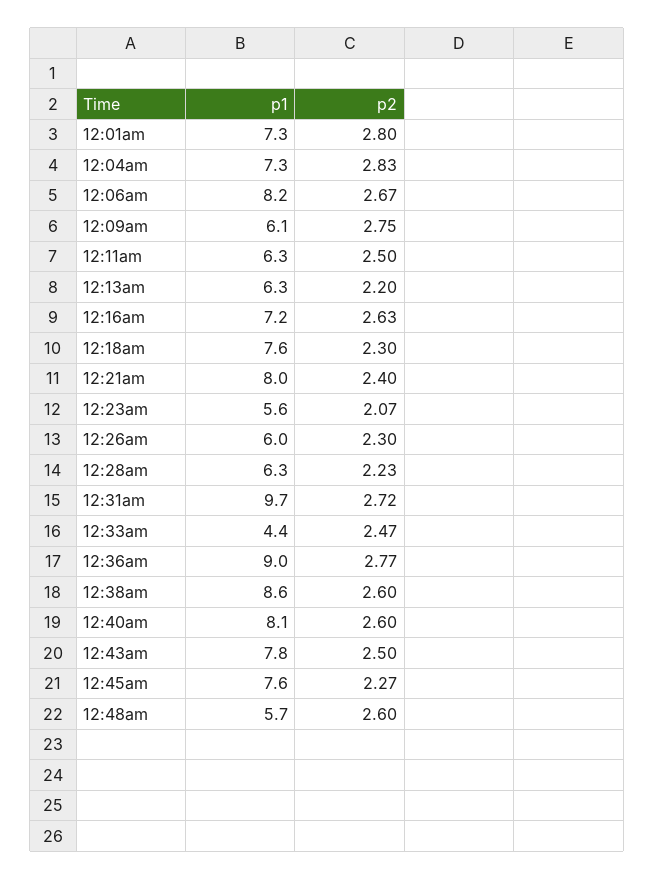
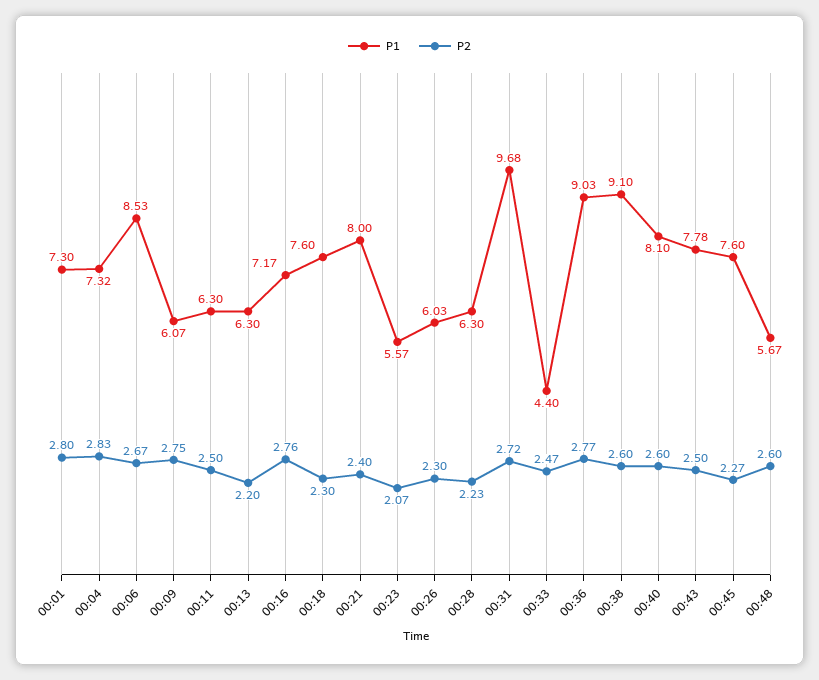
  {
    "p1": {
      "12:01am": 7.3,
      "12:04am": 7.32,
-     "12:06am": 8.2,
+     "12:06am": 8.53,
      "12:09am": 6.07,
      "12:11am": 6.3,
      "12:13am": 6.3,
      "12:16am": 7.17,
      "12:18am": 7.6,
      "12:21am": 8,
      "12:23am": 5.57,
      "12:26am": 6.03,
      "12:28am": 6.3,
      "12:31am": 9.68,
      "12:33am": 4.4,
      "12:36am": 9.03,
-     "12:38am": 8.6,
+     "12:38am": 9.1,
      "12:40am": 8.1,
      "12:43am": 7.78,
      "12:45am": 7.6,
      "12:48am": 5.67
    },
    "p2": {
      "12:01am": 2.8,
      "12:04am": 2.83,
      "12:06am": 2.67,
      "12:09am": 2.75,
      "12:11am": 2.5,
      "12:13am": 2.2,
-     "12:16am": 2.63,
+     "12:16am": 2.76,
      "12:18am": 2.3,
      "12:21am": 2.4,
      "12:23am": 2.07,
      "12:26am": 2.3,
      "12:28am": 2.23,
      "12:31am": 2.72,
      "12:33am": 2.47,
      "12:36am": 2.77,
      "12:38am": 2.6,
      "12:40am": 2.6,
      "12:43am": 2.5,
      "12:45am": 2.27,
      "12:48am": 2.6
    }
  }

